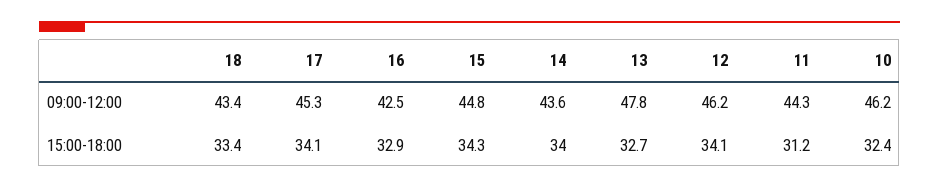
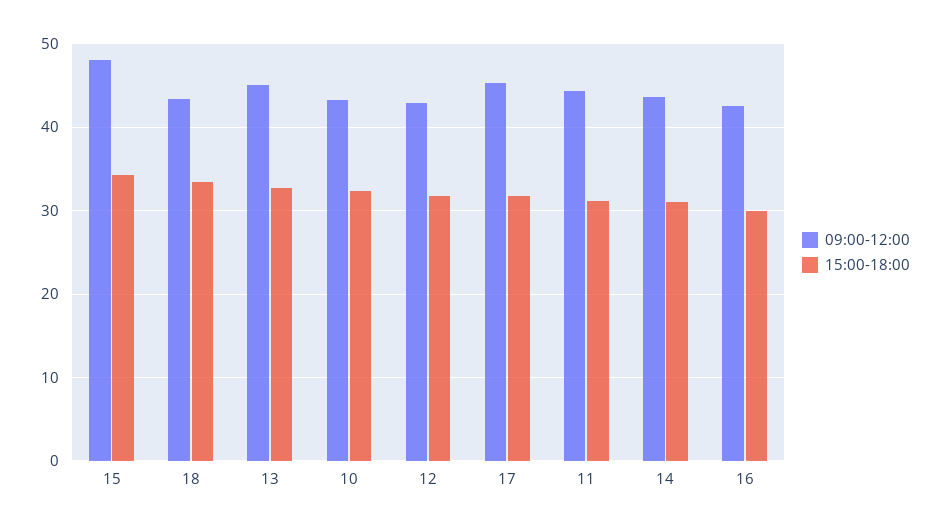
  {
    "09:00-12:00": {
      "18": 43.4,
      "17": 45.3,
      "16": 42.5,
-     "15": 44.8,
+     "15": 48,
      "14": 43.6,
-     "13": 47.8,
+     "13": 45,
-     "12": 46.2,
+     "12": 43,
      "11": 44.3,
-     "10": 46.2
+     "10": 43
    },
    "15:00-18:00": {
      "18": 33.4,
-     "17": 34.1,
+     "17": 32,
-     "16": 32.9,
+     "16": 30,
      "15": 34.3,
-     "14": 34,
+     "14": 31,
      "13": 32.7,
-     "12": 34.1,
+     "12": 32,
      "11": 31.2,
      "10": 32.4
    }
  }

